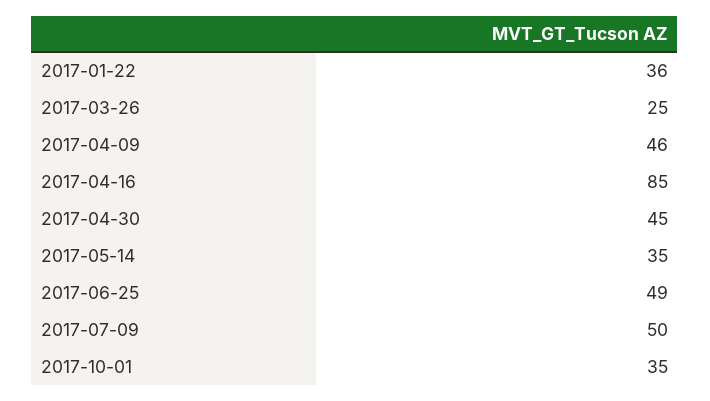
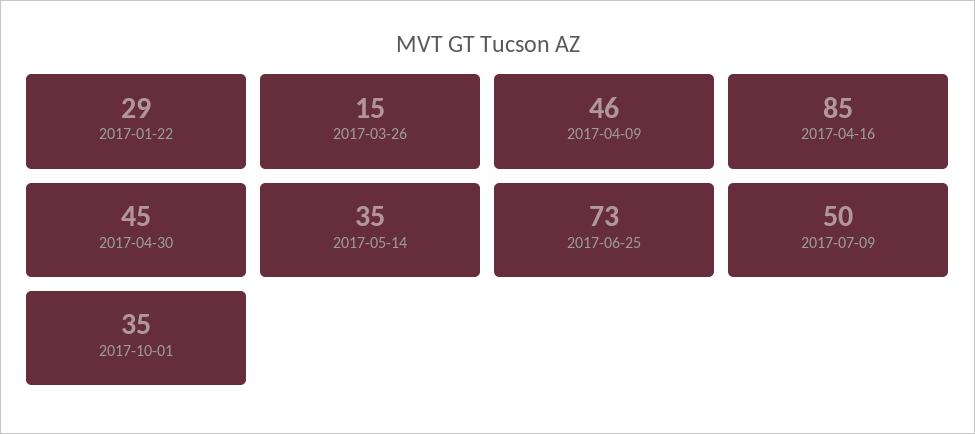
  {
-   "2017-01-22": 36,
+   "2017-01-22": 29,
-   "2017-03-26": 25,
+   "2017-03-26": 15,
    "2017-04-09": 46,
    "2017-04-16": 85,
    "2017-04-30": 45,
    "2017-05-14": 35,
-   "2017-06-25": 49,
+   "2017-06-25": 73,
    "2017-07-09": 50,
    "2017-10-01": 35
  }

